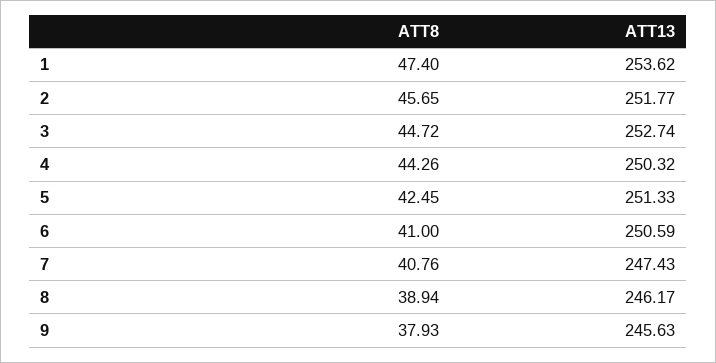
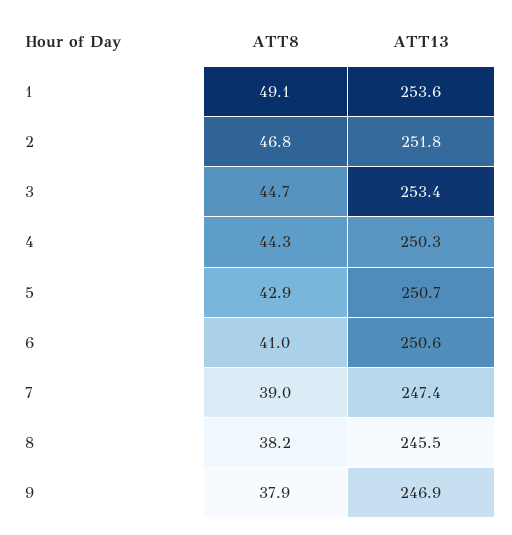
  {
    "ATT8": {
-     "1": 47.4,
+     "1": 49.1,
-     "2": 45.65,
+     "2": 46.8,
      "3": 44.72,
      "4": 44.26,
-     "5": 42.45,
+     "5": 42.9,
      "6": 41,
-     "7": 40.76,
+     "7": 39,
-     "8": 38.94,
+     "8": 38.2,
      "9": 37.93
    },
    "ATT13": {
      "1": 253.62,
      "2": 251.77,
-     "3": 252.74,
+     "3": 253.4,
      "4": 250.32,
-     "5": 251.33,
+     "5": 250.7,
      "6": 250.59,
      "7": 247.43,
-     "8": 246.17,
+     "8": 245.5,
-     "9": 245.63
+     "9": 246.9
    }
  }

